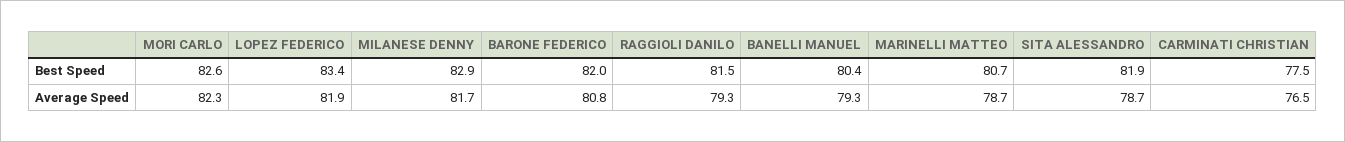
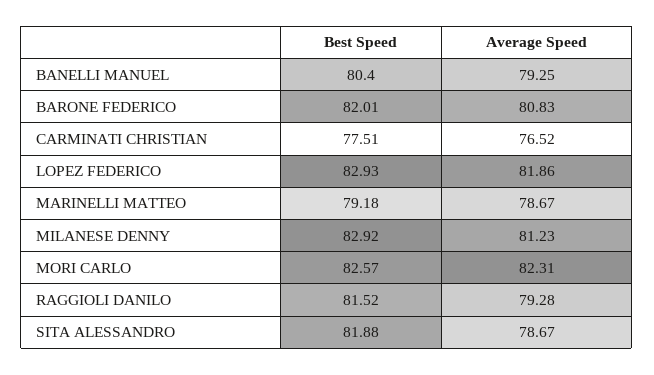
  {
    "MORI CARLO": {
      "Best Speed": 82.57,
      "Average Speed": 82.31
    },
    "LOPEZ FEDERICO": {
-     "Best Speed": 83.4,
+     "Best Speed": 82.93,
      "Average Speed": 81.86
    },
    "MILANESE DENNY": {
      "Best Speed": 82.92,
-     "Average Speed": 81.7
+     "Average Speed": 81.23
    },
    "BARONE FEDERICO": {
      "Best Speed": 82.01,
      "Average Speed": 80.83
    },
    "RAGGIOLI DANILO": {
      "Best Speed": 81.52,
      "Average Speed": 79.28
    },
    "BANELLI MANUEL": {
      "Best Speed": 80.4,
      "Average Speed": 79.25
    },
    "MARINELLI MATTEO": {
-     "Best Speed": 80.7,
+     "Best Speed": 79.18,
      "Average Speed": 78.67
    },
    "SITA ALESSANDRO": {
      "Best Speed": 81.88,
      "Average Speed": 78.67
    },
    "CARMINATI CHRISTIAN": {
      "Best Speed": 77.51,
      "Average Speed": 76.52
    }
  }

